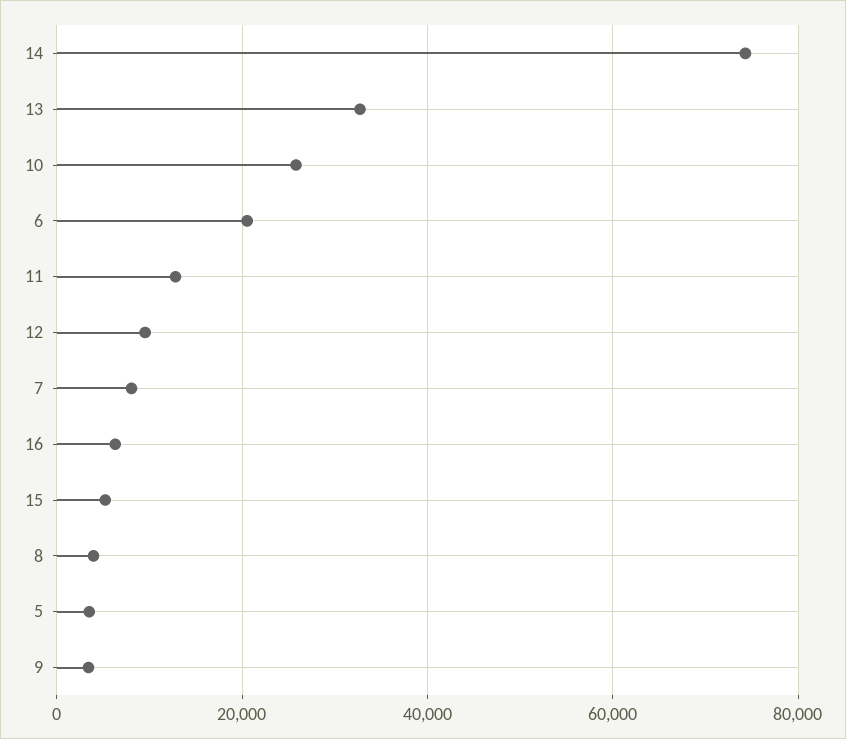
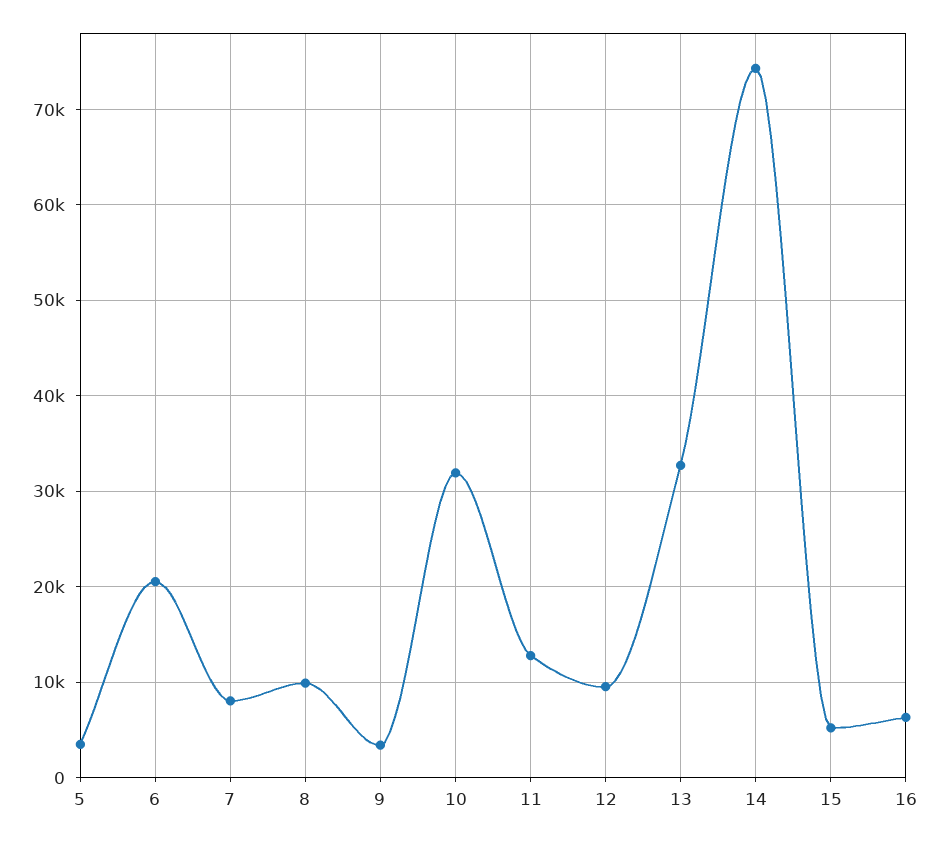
  {
    "14": 74000,
    "13": 33000,
-   "10": 26000,
+   "10": 32000,
    "6": 21000,
    "11": 13000,
    "12": 10000,
    "7": 8000,
    "16": 6000,
    "15": 5000,
-   "8": 4000,
+   "8": 10000,
    "5": 3000,
    "9": 3000
  }

